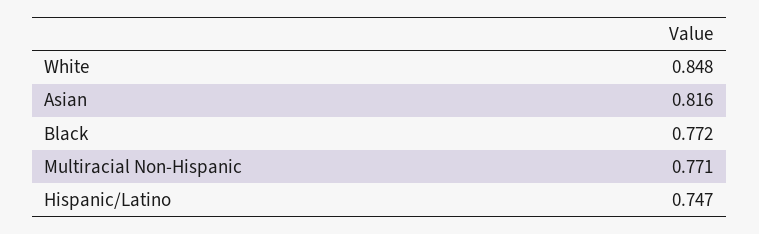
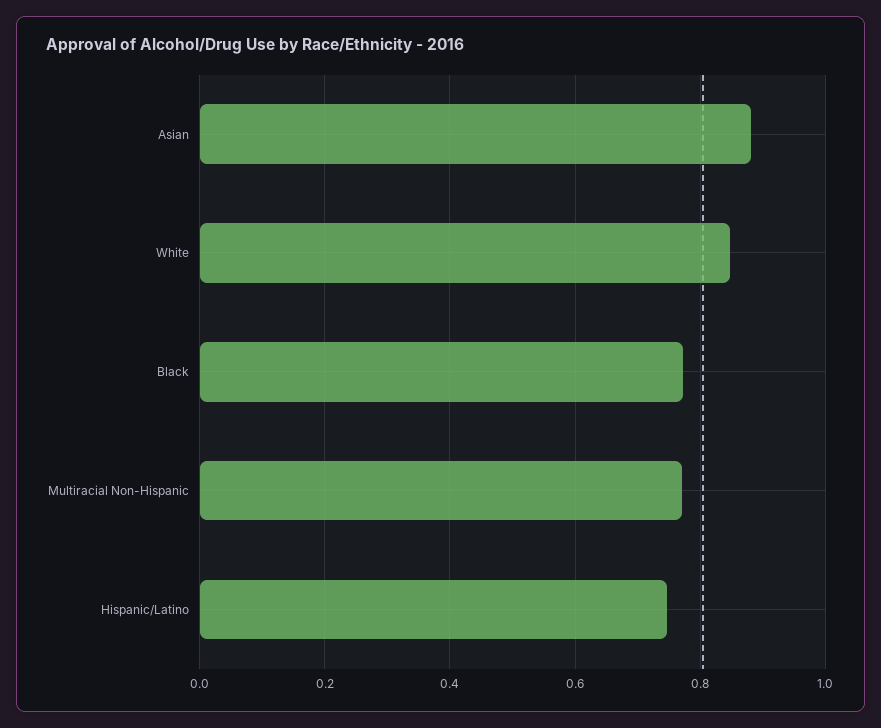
  {
    "White": 0.848,
-   "Asian": 0.816,
+   "Asian": 0.88,
    "Black": 0.772,
    "Multiracial Non-Hispanic": 0.771,
    "Hispanic/Latino": 0.747
  }

